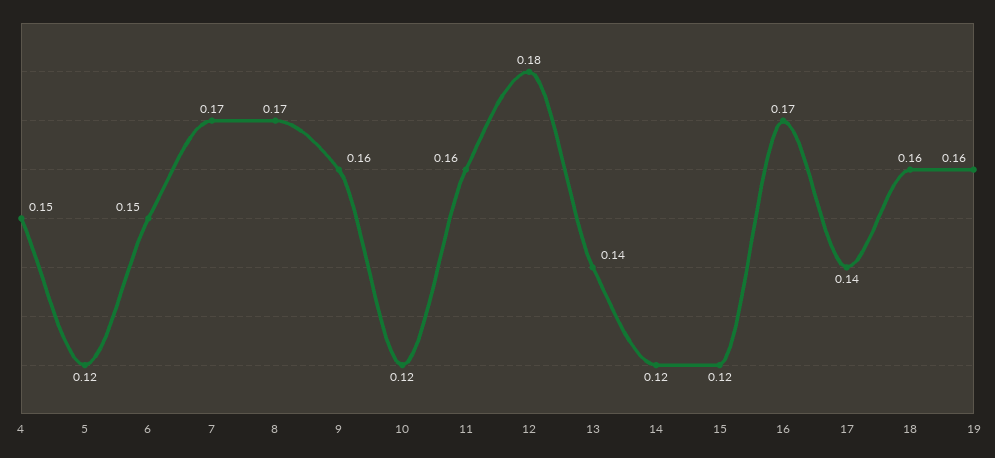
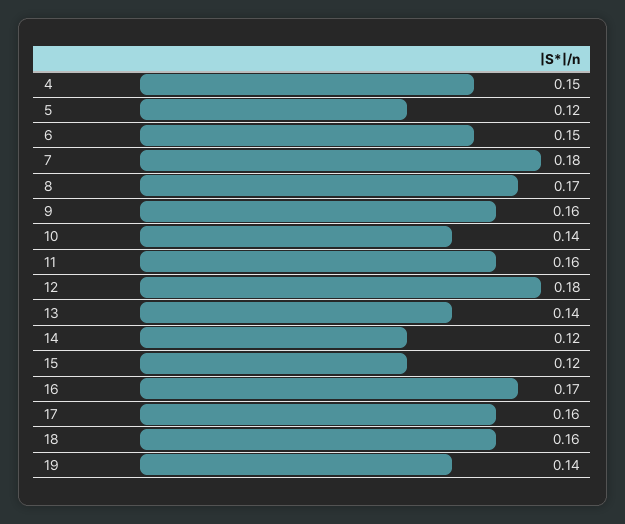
  {
    "4": 0.15,
    "5": 0.12,
    "6": 0.15,
-   "7": 0.17,
+   "7": 0.18,
    "8": 0.17,
    "9": 0.16,
-   "10": 0.12,
+   "10": 0.14,
    "11": 0.16,
    "12": 0.18,
    "13": 0.14,
    "14": 0.12,
    "15": 0.12,
    "16": 0.17,
-   "17": 0.14,
+   "17": 0.16,
    "18": 0.16,
-   "19": 0.16
+   "19": 0.14
  }

